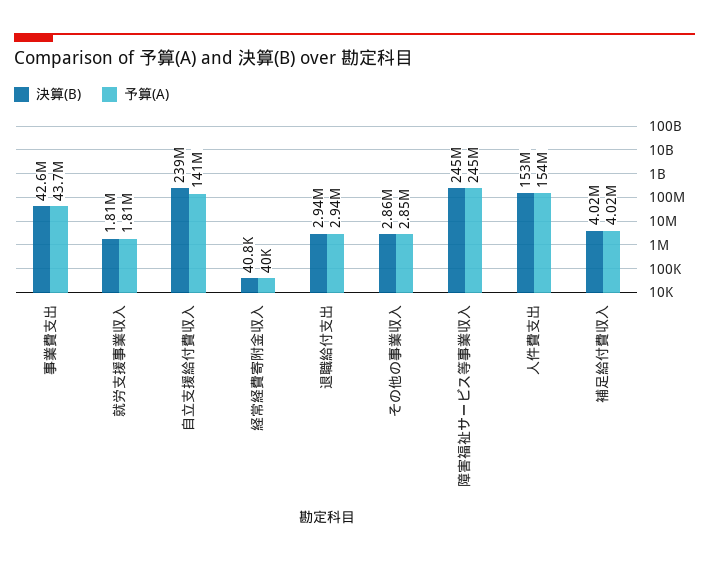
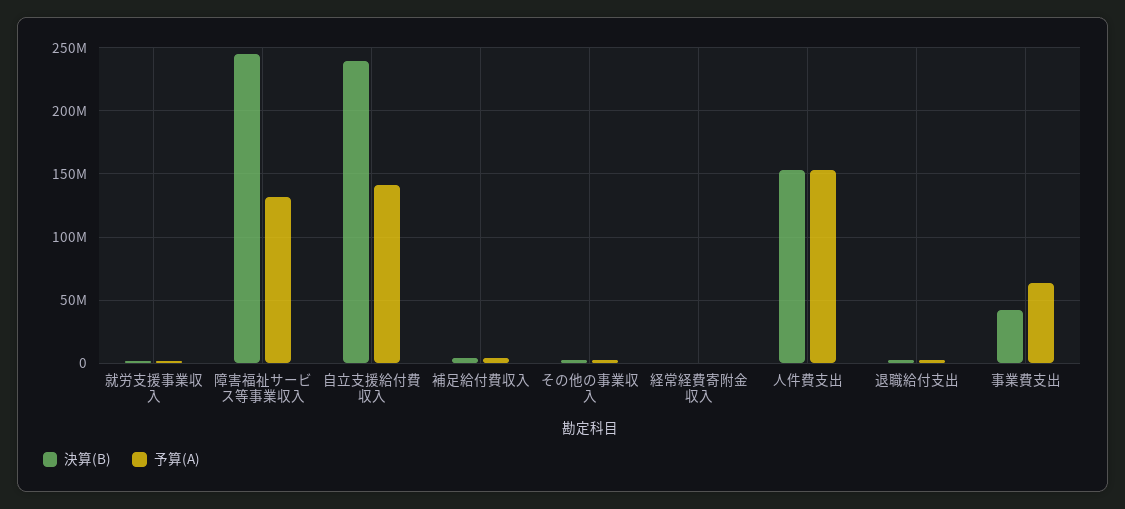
  {
    "決算(B)": {
      "事業費支出": 42600000,
      "就労支援事業収入": 1810000,
      "自立支援給付費収入": 239000000,
      "経常経費寄附金収入": 40800,
      "退職給付支出": 2940000,
      "その他の事業収入": 2860000,
      "障害福祉サービス等事業収入": 245000000,
      "人件費支出": 153000000,
      "補足給付費収入": 4020000
    },
    "予算(A)": {
-     "事業費支出": 43700000,
+     "事業費支出": 65000000,
      "就労支援事業収入": 1810000,
      "自立支援給付費収入": 141000000,
      "経常経費寄附金収入": 40000,
      "退職給付支出": 2940000,
      "その他の事業収入": 2850000,
-     "障害福祉サービス等事業収入": 245000000,
+     "障害福祉サービス等事業収入": 130000000,
      "人件費支出": 154000000,
      "補足給付費収入": 4020000
    }
  }

